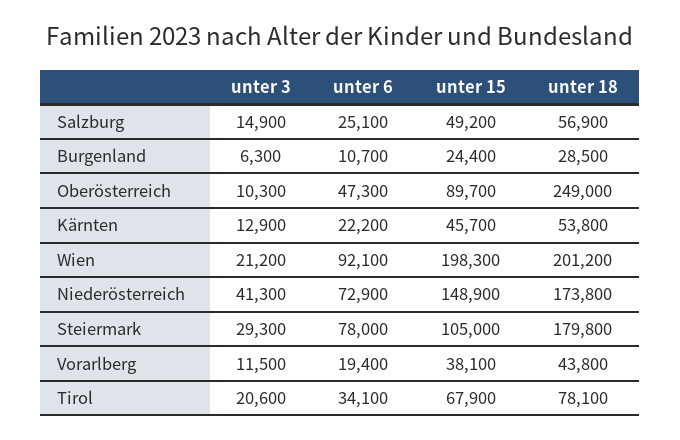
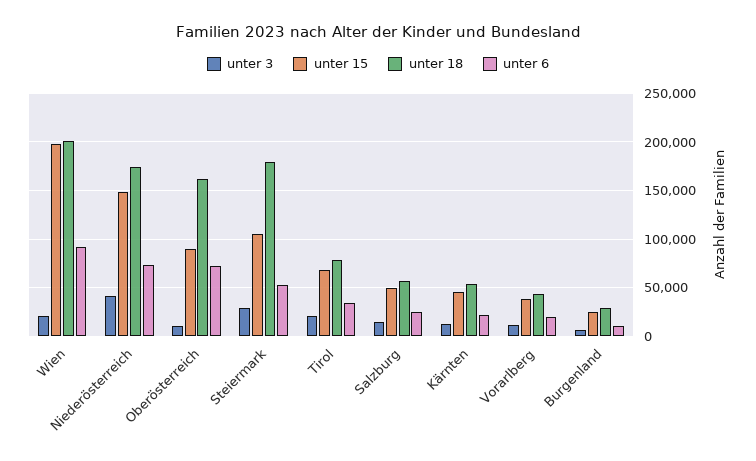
  {
    "unter 3": {
      "Salzburg": 14900,
      "Burgenland": 6300,
      "Oberösterreich": 10300,
      "Kärnten": 12900,
      "Wien": 21200,
      "Niederösterreich": 41300,
      "Steiermark": 29300,
      "Vorarlberg": 11500,
      "Tirol": 20600
    },
    "unter 6": {
      "Salzburg": 25100,
      "Burgenland": 10700,
-     "Oberösterreich": 47300,
+     "Oberösterreich": 70000,
      "Kärnten": 22200,
      "Wien": 92100,
      "Niederösterreich": 72900,
-     "Steiermark": 78000,
+     "Steiermark": 50000,
      "Vorarlberg": 19400,
      "Tirol": 34100
    },
    "unter 15": {
      "Salzburg": 49200,
      "Burgenland": 24400,
      "Oberösterreich": 89700,
      "Kärnten": 45700,
      "Wien": 198300,
      "Niederösterreich": 148900,
      "Steiermark": 105000,
      "Vorarlberg": 38100,
      "Tirol": 67900
    },
    "unter 18": {
      "Salzburg": 56900,
      "Burgenland": 28500,
-     "Oberösterreich": 249000,
+     "Oberösterreich": 160000,
      "Kärnten": 53800,
      "Wien": 201200,
      "Niederösterreich": 173800,
      "Steiermark": 179800,
      "Vorarlberg": 43800,
      "Tirol": 78100
    }
  }

